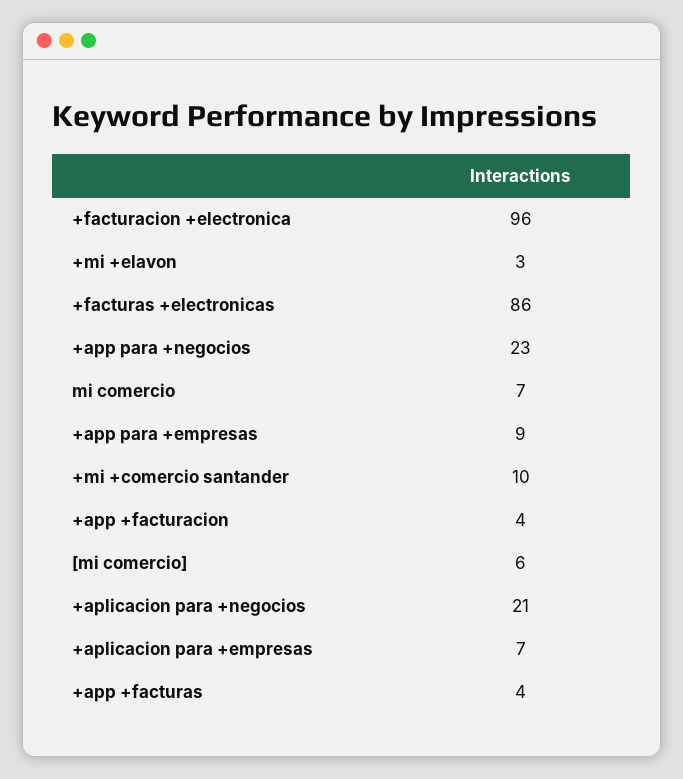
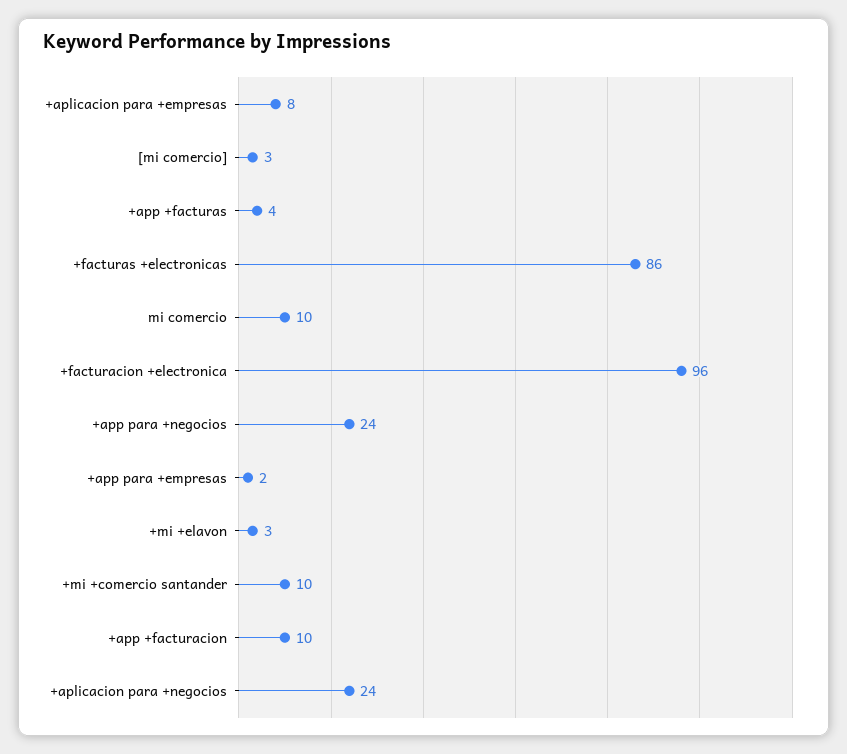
  {
    "+facturacion +electronica": 96,
    "+mi +elavon": 3,
    "+facturas +electronicas": 86,
-   "+app para +negocios": 23,
+   "+app para +negocios": 24,
-   "mi comercio": 7,
+   "mi comercio": 10,
-   "+app para +empresas": 9,
+   "+app para +empresas": 2,
    "+mi +comercio santander": 10,
-   "+app +facturacion": 4,
+   "+app +facturacion": 10,
-   "[mi comercio]": 6,
+   "[mi comercio]": 3,
-   "+aplicacion para +negocios": 21,
+   "+aplicacion para +negocios": 24,
-   "+aplicacion para +empresas": 7,
+   "+aplicacion para +empresas": 8,
    "+app +facturas": 4
  }

